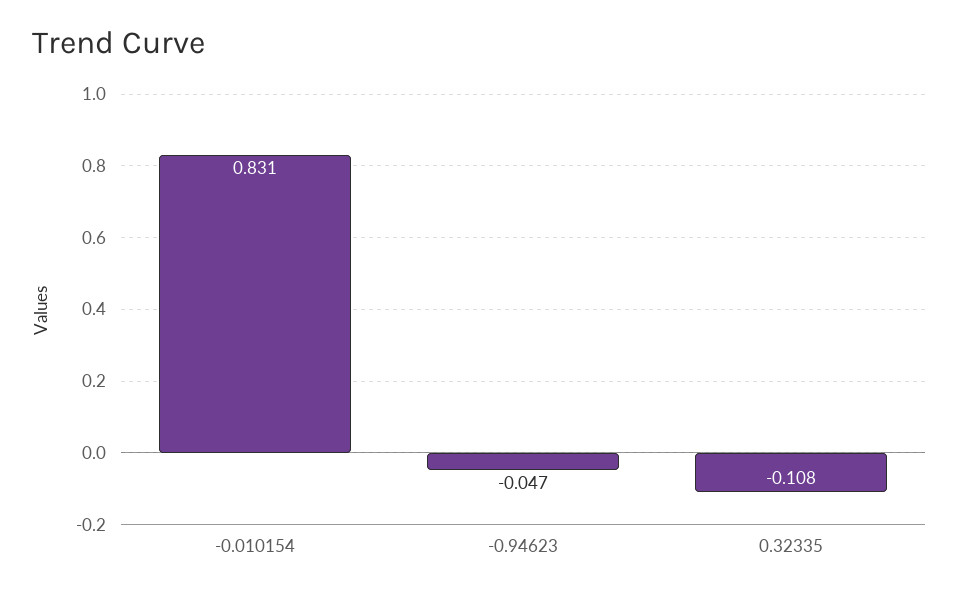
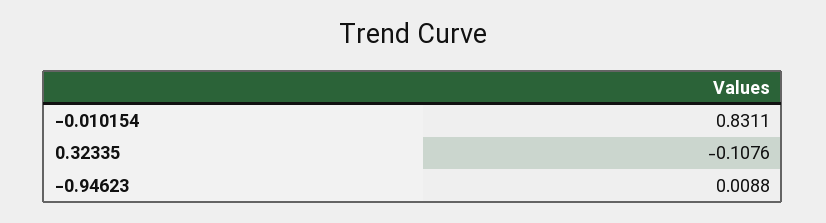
  {
    "-0.010154": 0.8311,
-   "-0.94623": -0.047,
+   "-0.94623": 0.0088,
    "0.32335": -0.1076
  }

